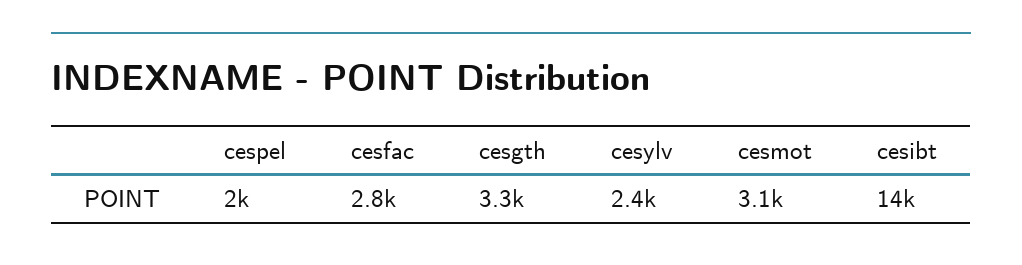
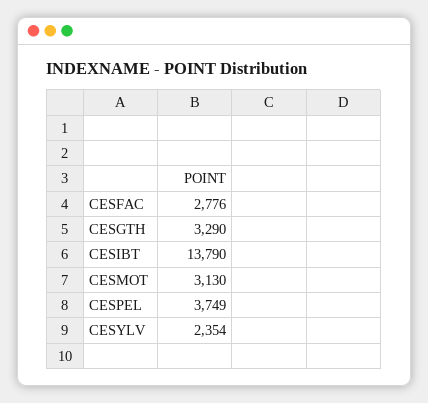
  {
-   "cespel": 2000,
+   "cespel": 3749,
    "cesfac": 2776,
    "cesgth": 3290,
    "cesylv": 2354,
    "cesmot": 3130,
    "cesibt": 13790
  }

